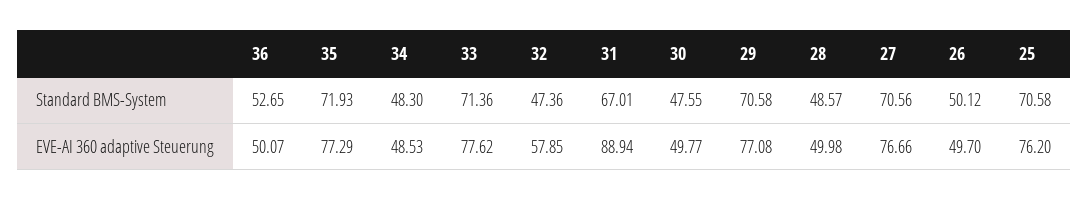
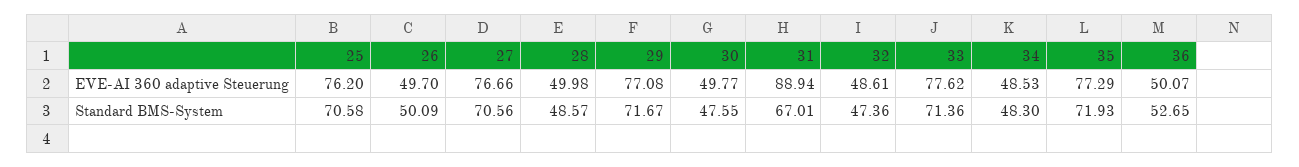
  {
    "36": {
      "Standard BMS-System": 52.65,
      "EVE-AI 360 adaptive Steuerung": 50.07
    },
    "35": {
      "Standard BMS-System": 71.93,
      "EVE-AI 360 adaptive Steuerung": 77.29
    },
    "34": {
      "Standard BMS-System": 48.3,
      "EVE-AI 360 adaptive Steuerung": 48.53
    },
    "33": {
      "Standard BMS-System": 71.36,
      "EVE-AI 360 adaptive Steuerung": 77.62
    },
    "32": {
      "Standard BMS-System": 47.36,
-     "EVE-AI 360 adaptive Steuerung": 57.85
+     "EVE-AI 360 adaptive Steuerung": 48.61
    },
    "31": {
      "Standard BMS-System": 67.01,
      "EVE-AI 360 adaptive Steuerung": 88.94
    },
    "30": {
      "Standard BMS-System": 47.55,
      "EVE-AI 360 adaptive Steuerung": 49.77
    },
    "29": {
-     "Standard BMS-System": 70.58,
+     "Standard BMS-System": 71.67,
      "EVE-AI 360 adaptive Steuerung": 77.08
    },
    "28": {
      "Standard BMS-System": 48.57,
      "EVE-AI 360 adaptive Steuerung": 49.98
    },
    "27": {
      "Standard BMS-System": 70.56,
      "EVE-AI 360 adaptive Steuerung": 76.66
    },
    "26": {
-     "Standard BMS-System": 50.12,
+     "Standard BMS-System": 50.09,
      "EVE-AI 360 adaptive Steuerung": 49.7
    },
    "25": {
      "Standard BMS-System": 70.58,
      "EVE-AI 360 adaptive Steuerung": 76.2
    }
  }

